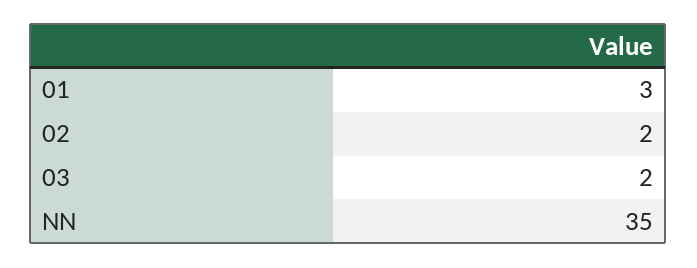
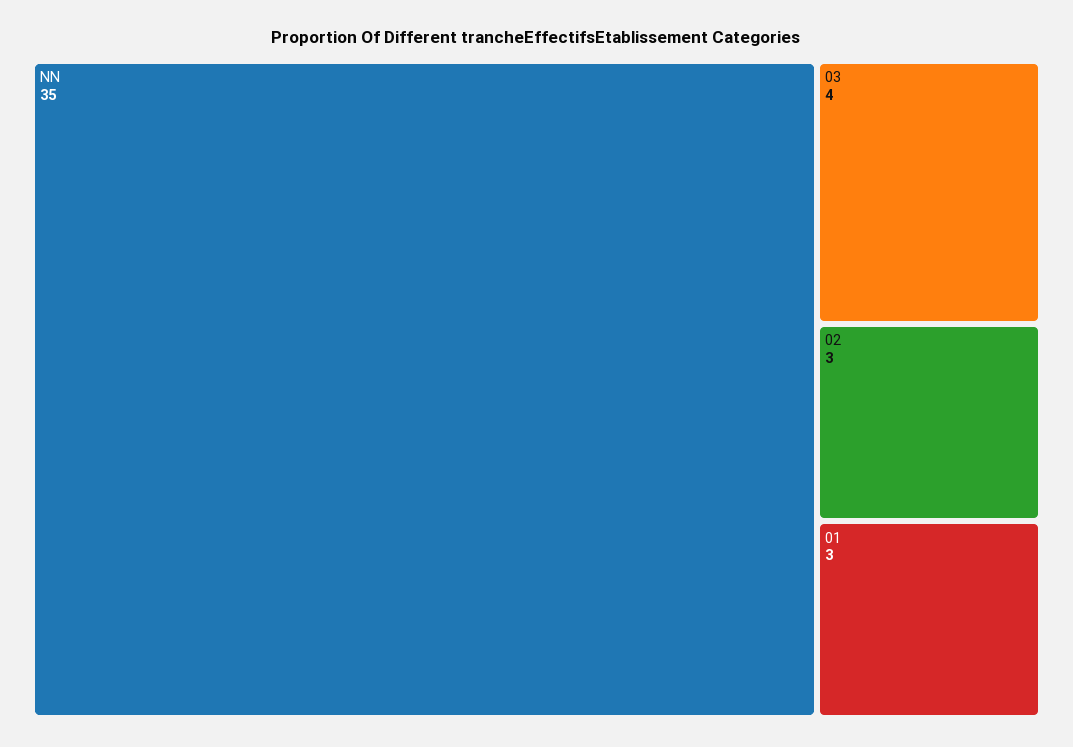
  {
    "01": 3,
-   "02": 2,
+   "02": 3,
-   "03": 2,
+   "03": 4,
    "NN": 35
  }

